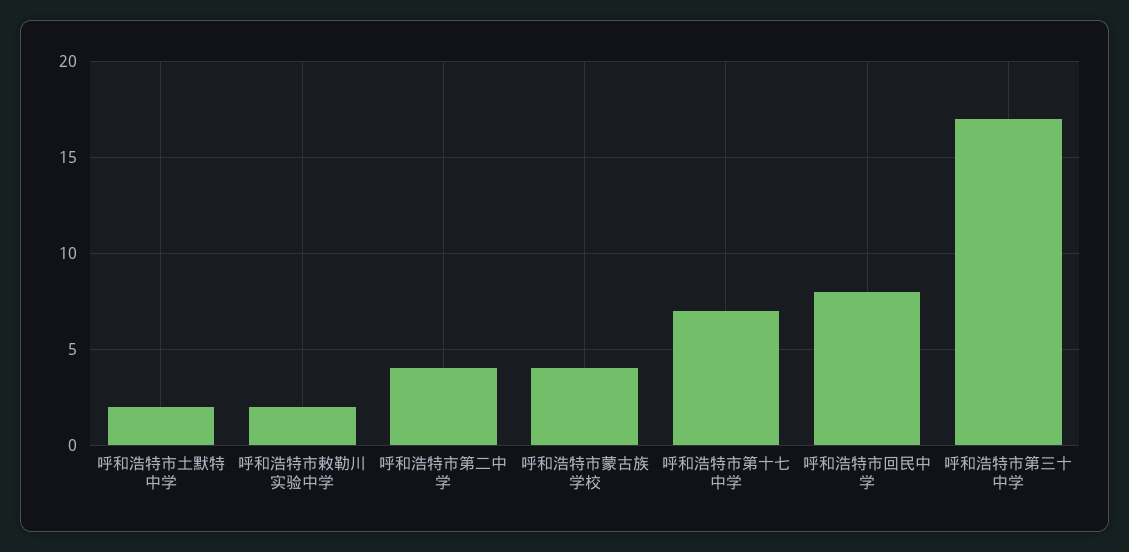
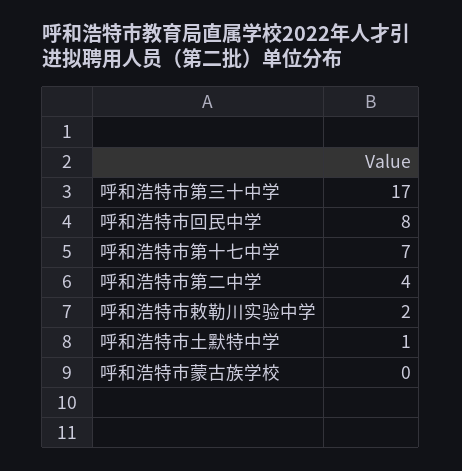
  {
-   "呼和浩特市土默特中学": 2,
+   "呼和浩特市土默特中学": 1,
    "呼和浩特市敕勒川实验中学": 2,
    "呼和浩特市第二中学": 4,
-   "呼和浩特市蒙古族学校": 4,
+   "呼和浩特市蒙古族学校": 0,
    "呼和浩特市第十七中学": 7,
    "呼和浩特市回民中学": 8,
    "呼和浩特市第三十中学": 17
  }

